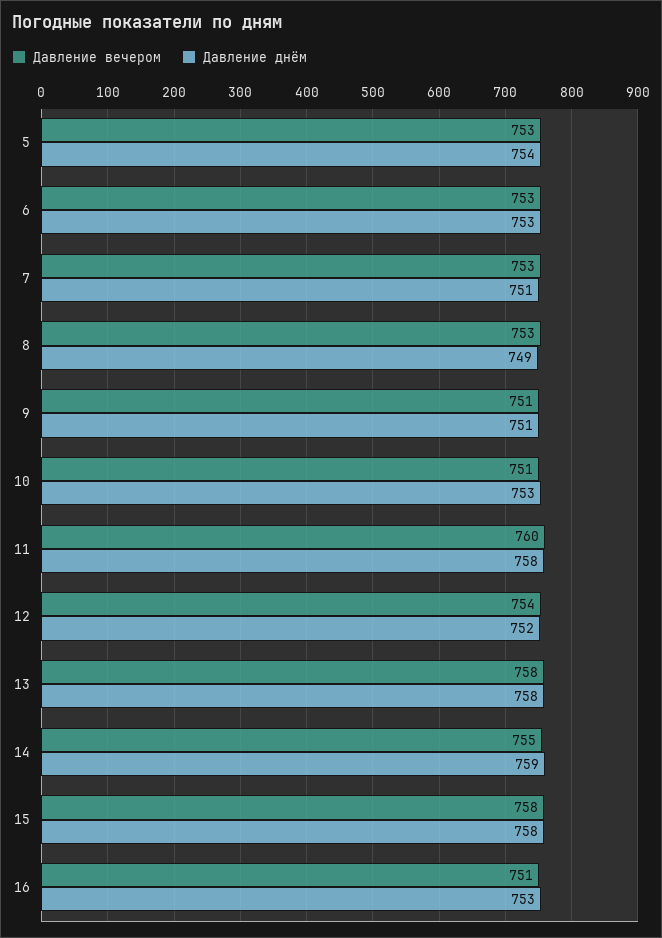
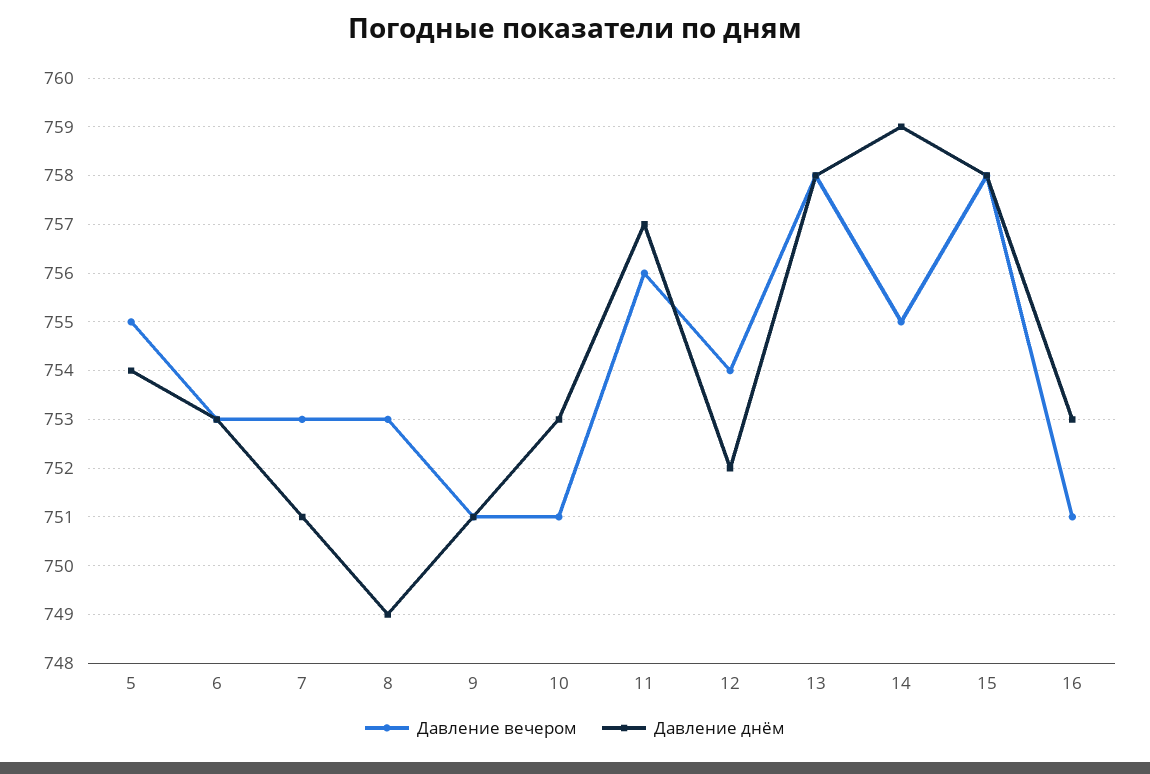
  {
    "Давление вечером": {
-     "5": 753,
+     "5": 755,
      "6": 753,
      "7": 753,
      "8": 753,
      "9": 751,
      "10": 751,
-     "11": 760,
+     "11": 756,
      "12": 754,
      "13": 758,
      "14": 755,
      "15": 758,
      "16": 751
    },
    "Давление днём": {
      "5": 754,
      "6": 753,
      "7": 751,
      "8": 749,
      "9": 751,
      "10": 753,
-     "11": 758,
+     "11": 757,
      "12": 752,
      "13": 758,
      "14": 759,
      "15": 758,
      "16": 753
    }
  }

